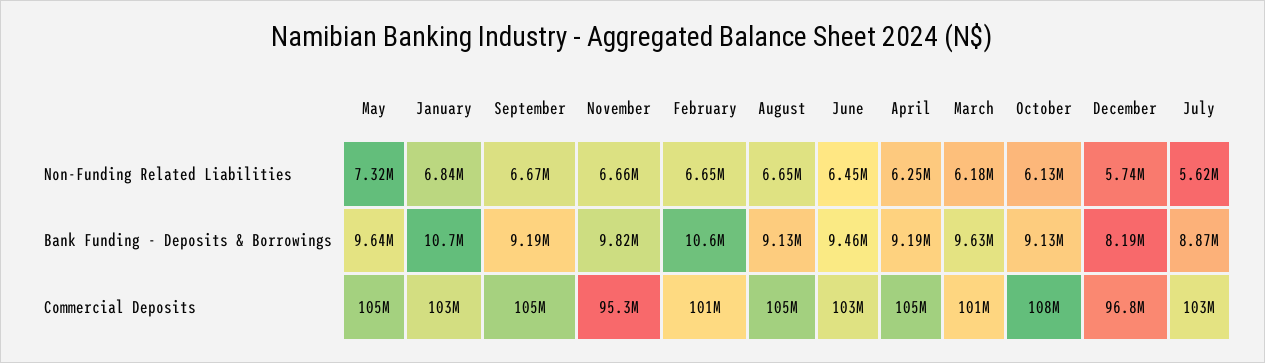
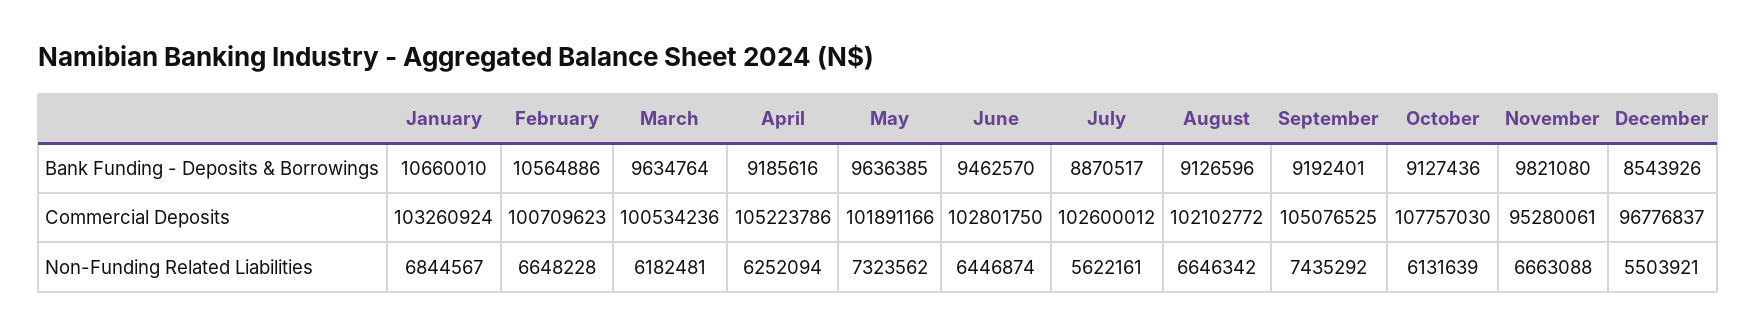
  {
    "May": {
      "Non-Funding Related Liabilities": 7323562,
      "Bank Funding - Deposits & Borrowings": 9636385,
-     "Commercial Deposits": 105000000
+     "Commercial Deposits": 101891166
    },
    "January": {
      "Non-Funding Related Liabilities": 6844567,
      "Bank Funding - Deposits & Borrowings": 10660010,
      "Commercial Deposits": 103260924
    },
    "September": {
-     "Non-Funding Related Liabilities": 6670000,
+     "Non-Funding Related Liabilities": 7435292,
      "Bank Funding - Deposits & Borrowings": 9192401,
      "Commercial Deposits": 105076525
    },
    "November": {
      "Non-Funding Related Liabilities": 6663088,
      "Bank Funding - Deposits & Borrowings": 9821080,
      "Commercial Deposits": 95280061
    },
    "February": {
      "Non-Funding Related Liabilities": 6648228,
      "Bank Funding - Deposits & Borrowings": 10564886,
      "Commercial Deposits": 100709623
    },
    "August": {
      "Non-Funding Related Liabilities": 6646342,
      "Bank Funding - Deposits & Borrowings": 9126596,
-     "Commercial Deposits": 105000000
+     "Commercial Deposits": 102102772
    },
    "June": {
      "Non-Funding Related Liabilities": 6446874,
      "Bank Funding - Deposits & Borrowings": 9462570,
      "Commercial Deposits": 102801750
    },
    "April": {
      "Non-Funding Related Liabilities": 6252094,
      "Bank Funding - Deposits & Borrowings": 9185616,
      "Commercial Deposits": 105223786
    },
    "March": {
      "Non-Funding Related Liabilities": 6182481,
      "Bank Funding - Deposits & Borrowings": 9634764,
      "Commercial Deposits": 100534236
    },
    "October": {
      "Non-Funding Related Liabilities": 6131639,
      "Bank Funding - Deposits & Borrowings": 9127436,
      "Commercial Deposits": 107757030
    },
    "December": {
-     "Non-Funding Related Liabilities": 5740000,
+     "Non-Funding Related Liabilities": 5503921,
-     "Bank Funding - Deposits & Borrowings": 8190000,
+     "Bank Funding - Deposits & Borrowings": 8543926,
      "Commercial Deposits": 96776837
    },
    "July": {
      "Non-Funding Related Liabilities": 5622161,
      "Bank Funding - Deposits & Borrowings": 8870517,
      "Commercial Deposits": 102600012
    }
  }

